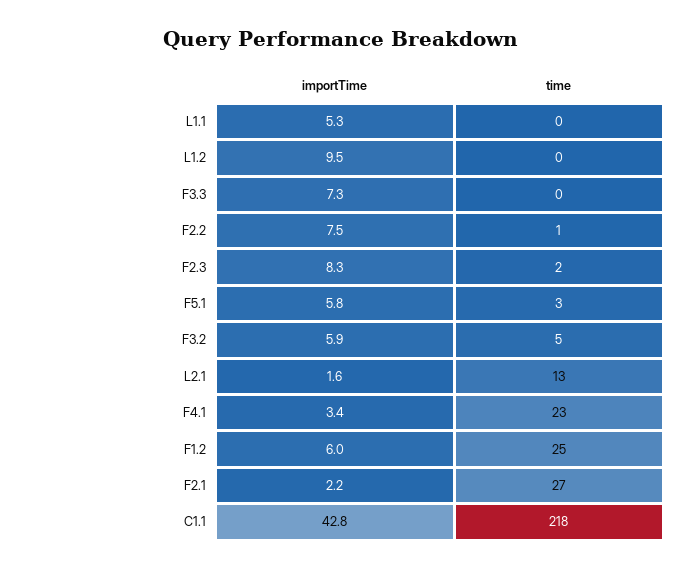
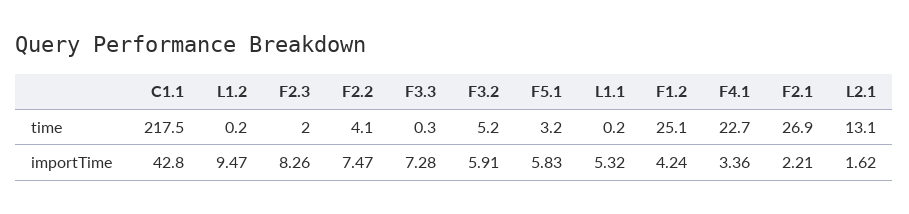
  {
    "importTime": {
      "L1.1": 5.32,
      "L1.2": 9.47,
      "F3.3": 7.28,
      "F2.2": 7.47,
      "F2.3": 8.26,
      "F5.1": 5.83,
      "F3.2": 5.91,
      "L2.1": 1.62,
      "F4.1": 3.36,
-     "F1.2": 6,
+     "F1.2": 4.24,
      "F2.1": 2.21,
      "C1.1": 42.8
    },
    "time": {
      "L1.1": 0.2,
      "L1.2": 0.2,
      "F3.3": 0.3,
-     "F2.2": 1,
+     "F2.2": 4.1,
      "F2.3": 2,
      "F5.1": 3.2,
      "F3.2": 5.2,
      "L2.1": 13.1,
      "F4.1": 22.7,
      "F1.2": 25.1,
      "F2.1": 26.9,
      "C1.1": 217.5
    }
  }

